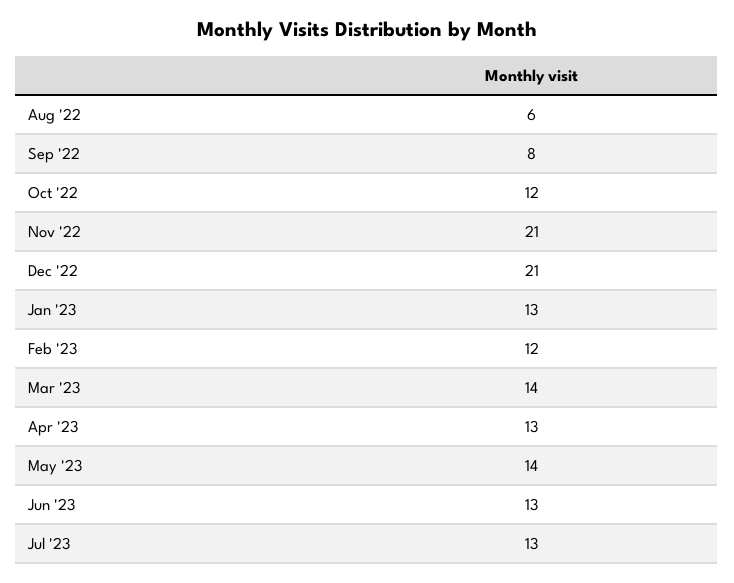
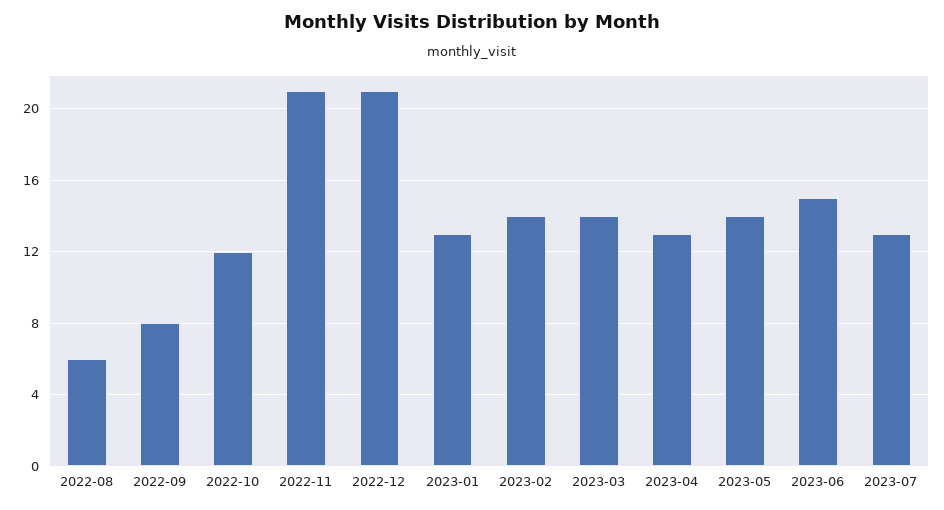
  {
    "Aug '22": 6,
    "Sep '22": 8,
    "Oct '22": 12,
    "Nov '22": 21,
    "Dec '22": 21,
    "Jan '23": 13,
-   "Feb '23": 12,
+   "Feb '23": 14,
    "Mar '23": 14,
    "Apr '23": 13,
    "May '23": 14,
-   "Jun '23": 13,
+   "Jun '23": 15,
    "Jul '23": 13
  }

